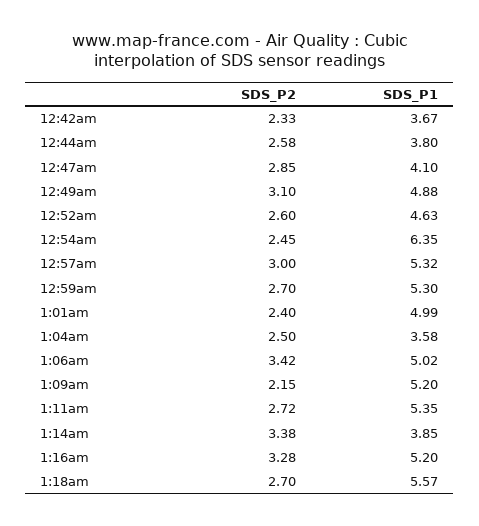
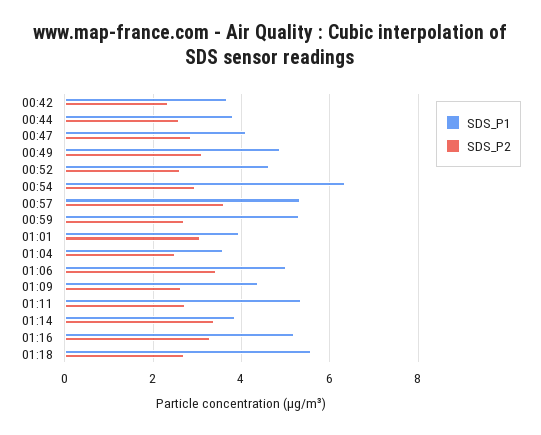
  {
    "SDS_P2": {
      "12:42am": 2.33,
      "12:44am": 2.58,
      "12:47am": 2.85,
      "12:49am": 3.1,
      "12:52am": 2.6,
-     "12:54am": 2.45,
+     "12:54am": 3,
-     "12:57am": 3,
+     "12:57am": 3.6,
      "12:59am": 2.7,
-     "1:01am": 2.4,
+     "1:01am": 3,
      "1:04am": 2.5,
      "1:06am": 3.42,
-     "1:09am": 2.15,
+     "1:09am": 2.6,
      "1:11am": 2.72,
      "1:14am": 3.38,
      "1:16am": 3.28,
      "1:18am": 2.7
    },
    "SDS_P1": {
      "12:42am": 3.67,
      "12:44am": 3.8,
      "12:47am": 4.1,
      "12:49am": 4.88,
      "12:52am": 4.63,
      "12:54am": 6.35,
      "12:57am": 5.32,
      "12:59am": 5.3,
-     "1:01am": 4.99,
+     "1:01am": 4,
      "1:04am": 3.58,
      "1:06am": 5.02,
-     "1:09am": 5.2,
+     "1:09am": 4.4,
      "1:11am": 5.35,
      "1:14am": 3.85,
      "1:16am": 5.2,
      "1:18am": 5.57
    }
  }

